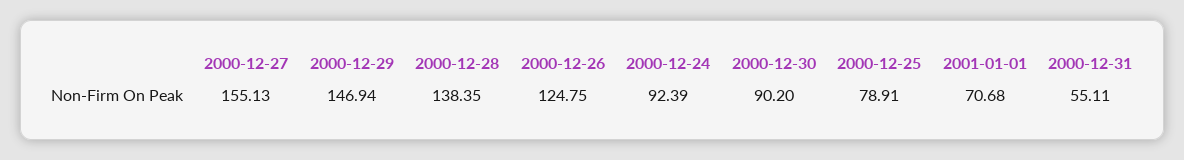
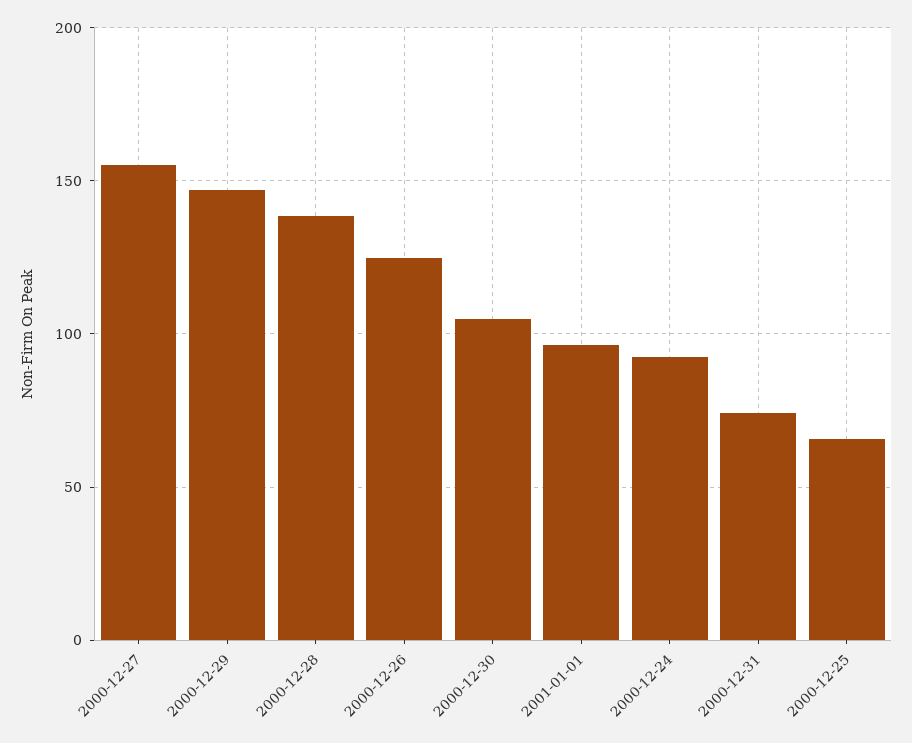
  {
    "2000-12-27": 155.13,
    "2000-12-29": 146.94,
    "2000-12-28": 138.35,
    "2000-12-26": 124.75,
    "2000-12-24": 92.39,
-   "2000-12-30": 90.2,
+   "2000-12-30": 105,
-   "2000-12-25": 78.91,
+   "2000-12-25": 65,
-   "2001-01-01": 70.68,
+   "2001-01-01": 95,
-   "2000-12-31": 55.11
+   "2000-12-31": 75
  }

